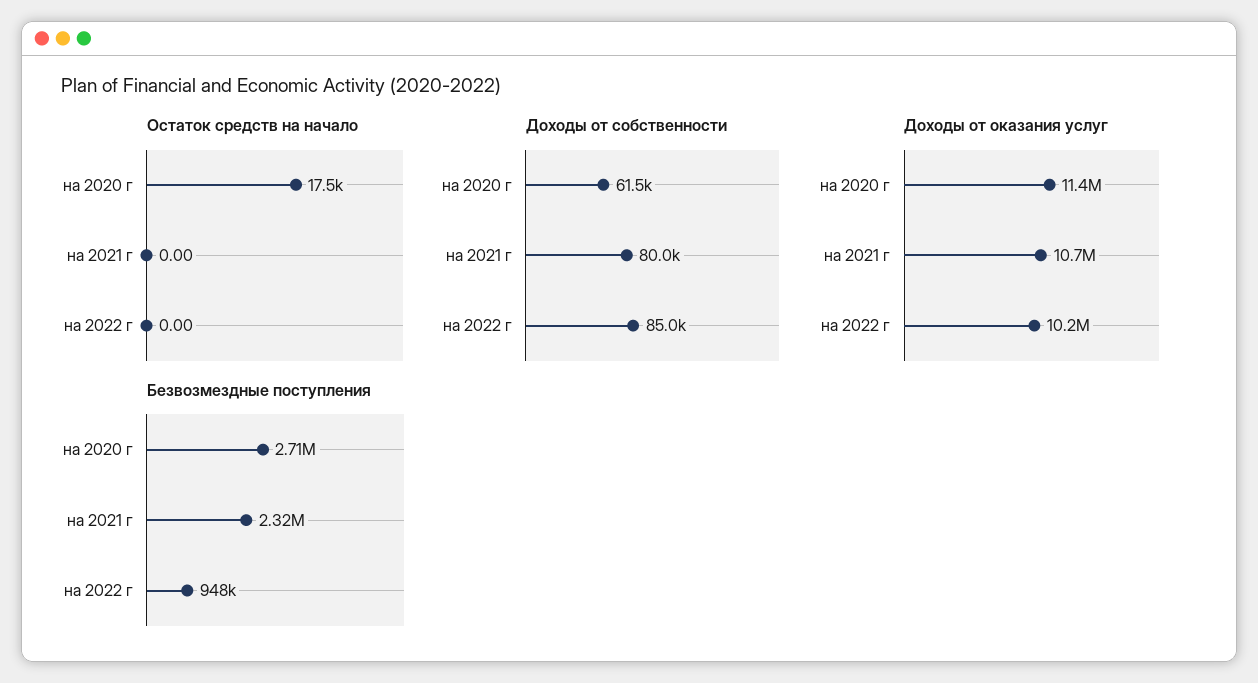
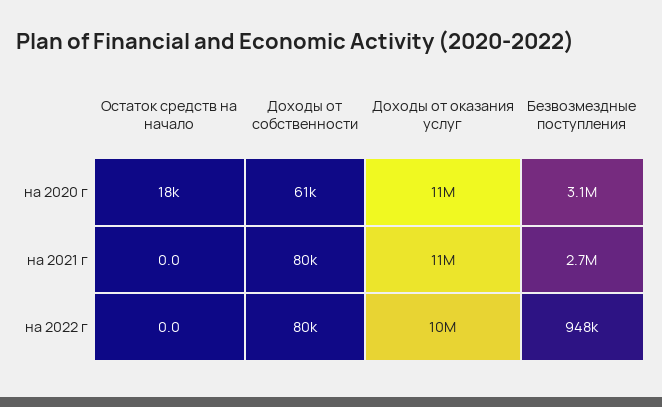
  {
    "Остаток средств на начало": {
      "на 2020 г": 17500,
      "на 2021 г": 0,
      "на 2022 г": 0
    },
    "Доходы от собственности": {
      "на 2020 г": 61500,
      "на 2021 г": 80000,
-     "на 2022 г": 85000
+     "на 2022 г": 80000
    },
    "Доходы от оказания услуг": {
      "на 2020 г": 11400000,
      "на 2021 г": 10700000,
      "на 2022 г": 10200000
    },
    "Безвозмездные поступления": {
-     "на 2020 г": 2710000,
+     "на 2020 г": 3100000,
-     "на 2021 г": 2320000,
+     "на 2021 г": 2700000,
      "на 2022 г": 948000
    }
  }

